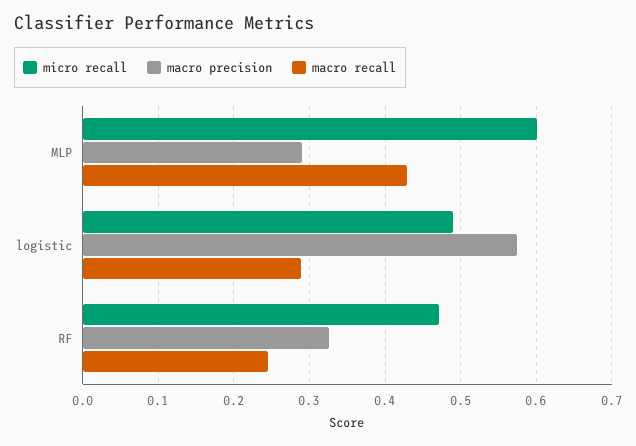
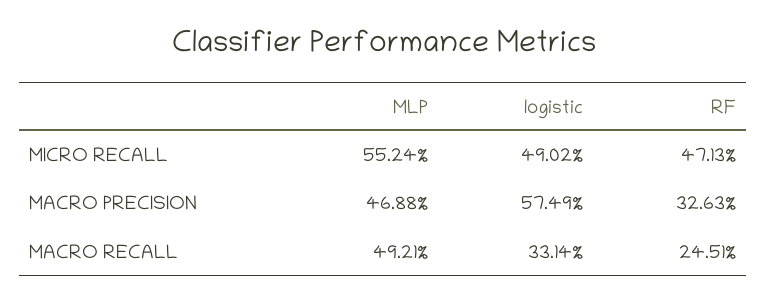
  {
    "micro recall": {
-     "MLP": 0.6,
+     "MLP": 0.5524,
      "logistic": 0.4902,
      "RF": 0.4713
    },
    "macro precision": {
-     "MLP": 0.29,
+     "MLP": 0.4688,
      "logistic": 0.5749,
      "RF": 0.3263
    },
    "macro recall": {
-     "MLP": 0.43,
+     "MLP": 0.4921,
-     "logistic": 0.29,
+     "logistic": 0.3314,
      "RF": 0.2451
    }
  }

